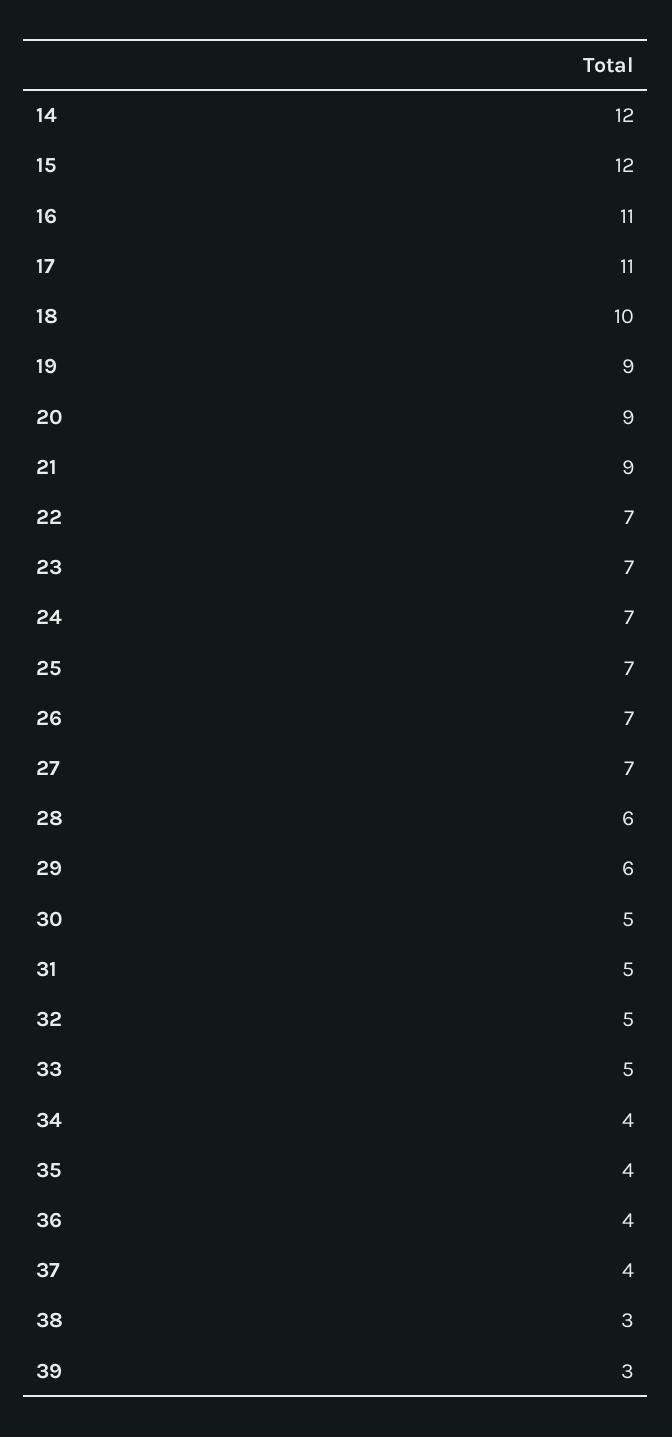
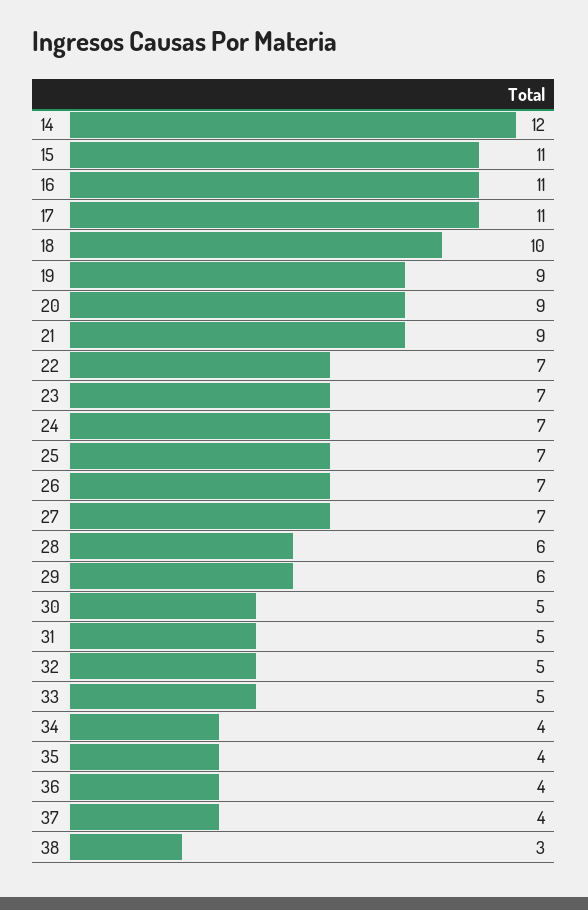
  {
    "14": 12,
-   "15": 12,
+   "15": 11,
    "16": 11,
    "17": 11,
    "18": 10,
    "19": 9,
    "20": 9,
    "21": 9,
    "22": 7,
    "23": 7,
    "24": 7,
    "25": 7,
    "26": 7,
    "27": 7,
    "28": 6,
    "29": 6,
    "30": 5,
    "31": 5,
    "32": 5,
    "33": 5,
    "34": 4,
    "35": 4,
    "36": 4,
    "37": 4,
-   "38": 3,
+   "38": 3
-   "39": 3
  }

